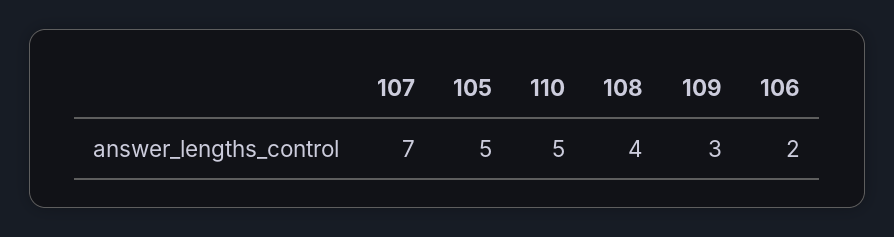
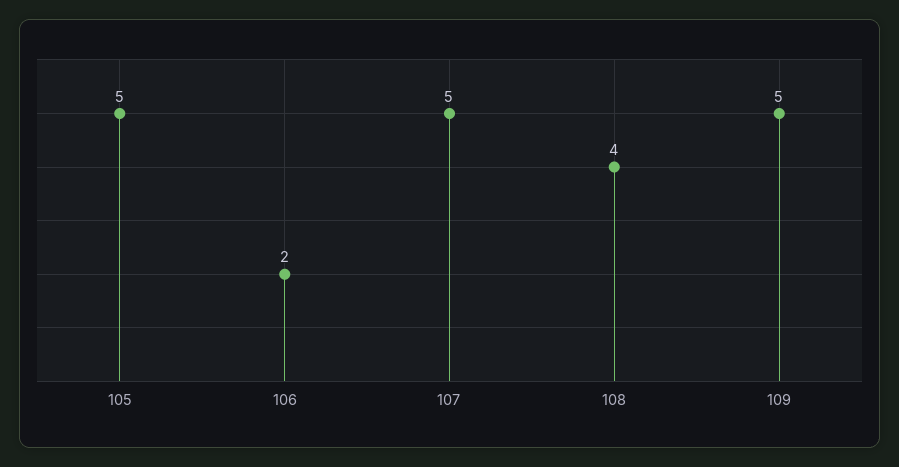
  {
-   "107": 7,
+   "107": 5,
    "105": 5,
-   "110": 5,
    "108": 4,
-   "109": 3,
+   "109": 5,
    "106": 2
  }

